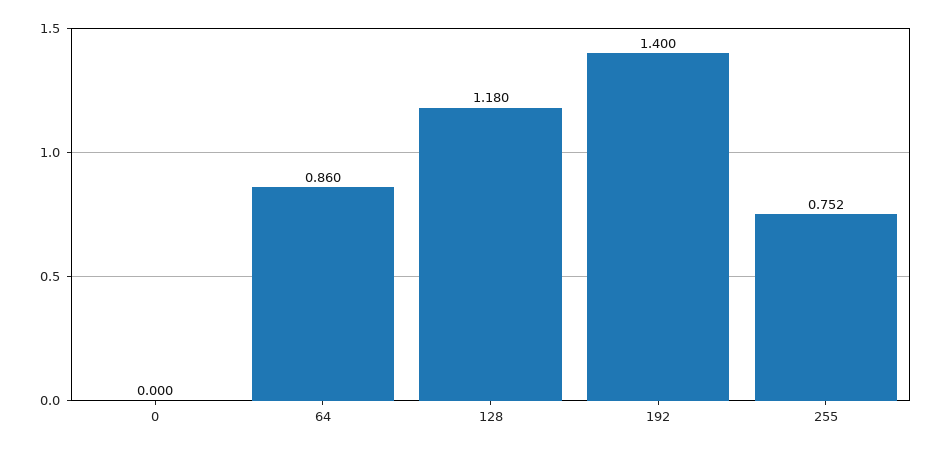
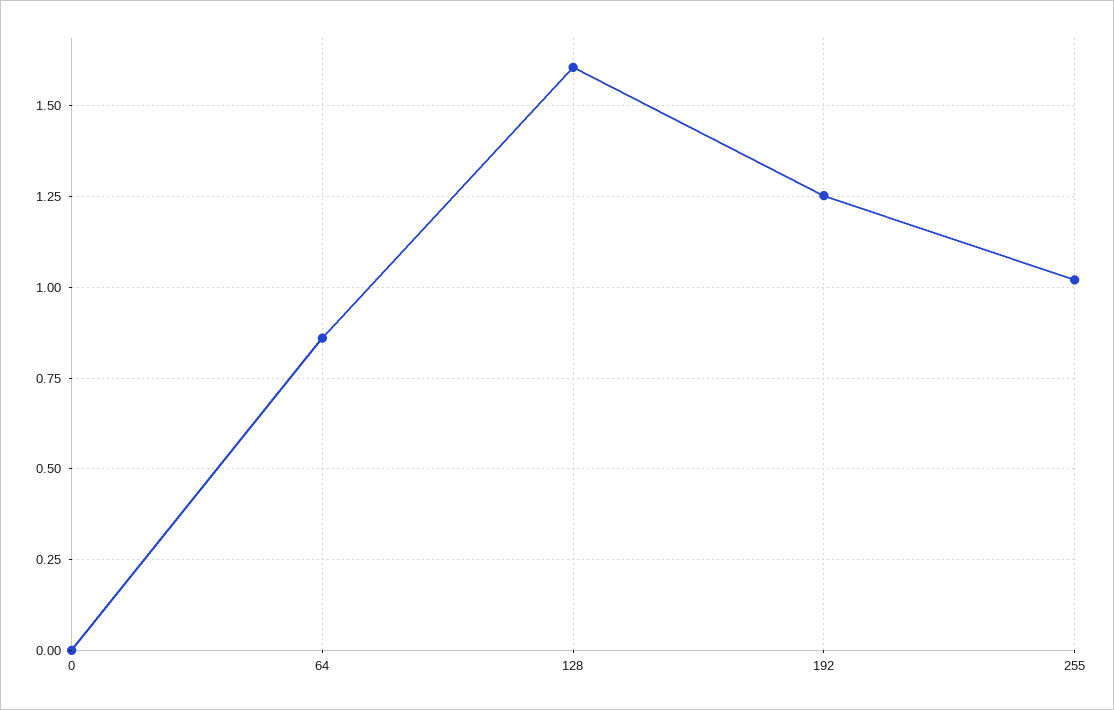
  {
    "0": 0,
    "64": 0.86,
-   "128": 1.18,
+   "128": 1.6,
-   "192": 1.4,
+   "192": 1.25,
-   "255": 0.752
+   "255": 1.025
  }

